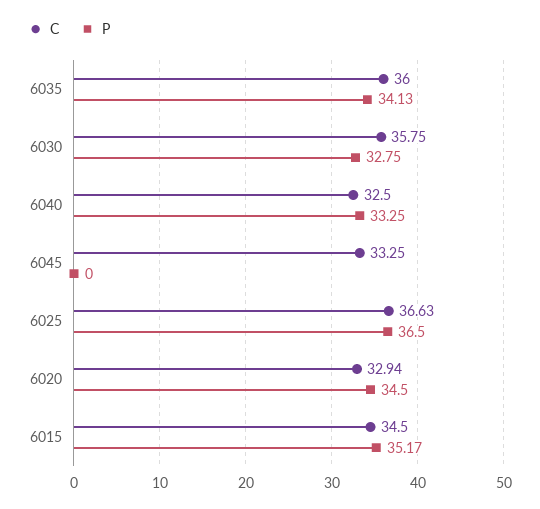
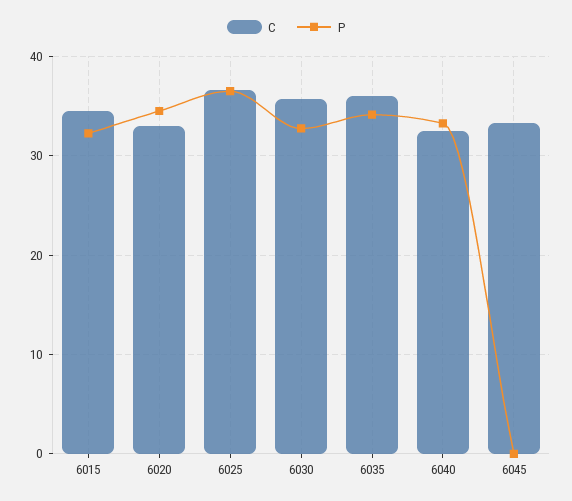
  {
    "C": {
      "6035": 36,
      "6030": 35.75,
      "6040": 32.5,
      "6045": 33.25,
      "6025": 36.63,
      "6020": 32.94,
      "6015": 34.5
    },
    "P": {
      "6035": 34.13,
      "6030": 32.75,
      "6040": 33.25,
      "6045": 0,
      "6025": 36.5,
      "6020": 34.5,
-     "6015": 35.17
+     "6015": 32
    }
  }

